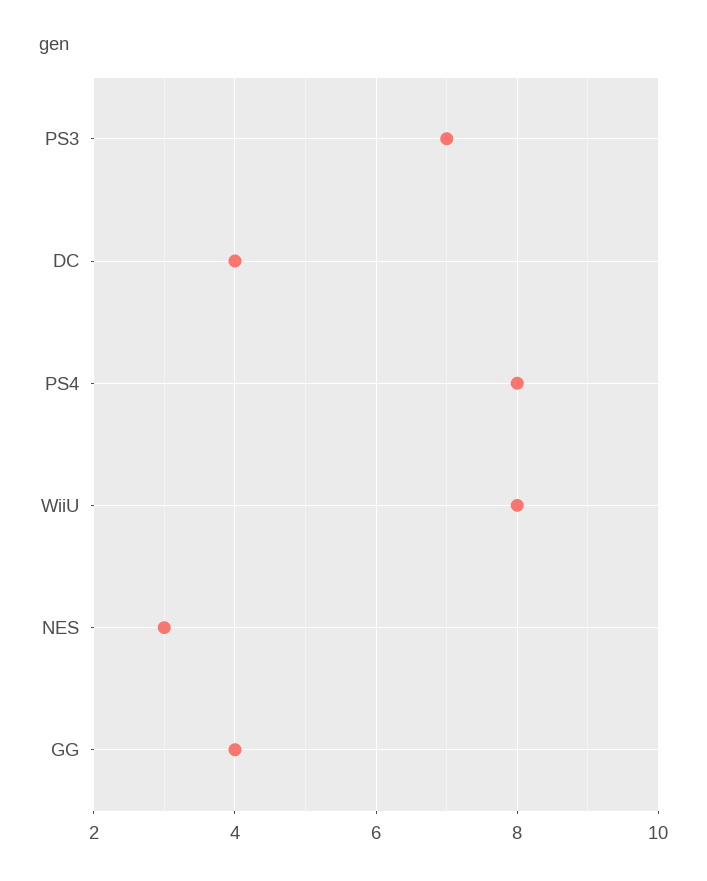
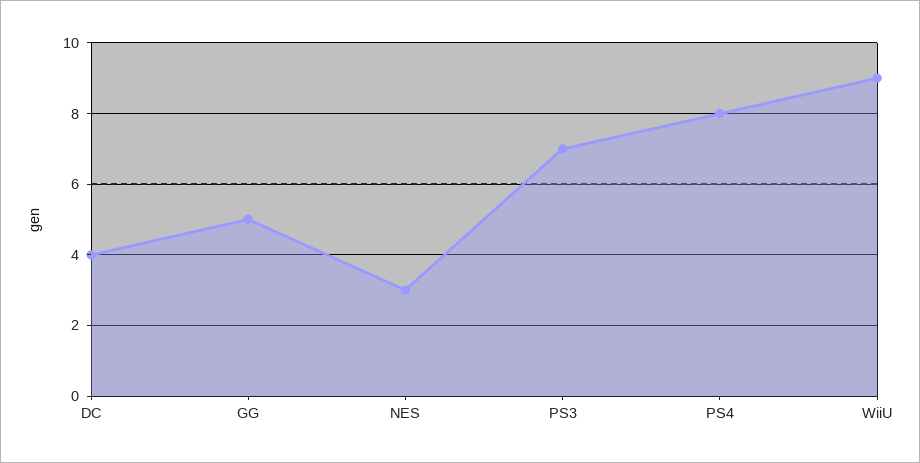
  {
    "PS3": 7,
    "DC": 4,
    "PS4": 8,
-   "WiiU": 8,
+   "WiiU": 9,
    "NES": 3,
-   "GG": 4
+   "GG": 5
  }

